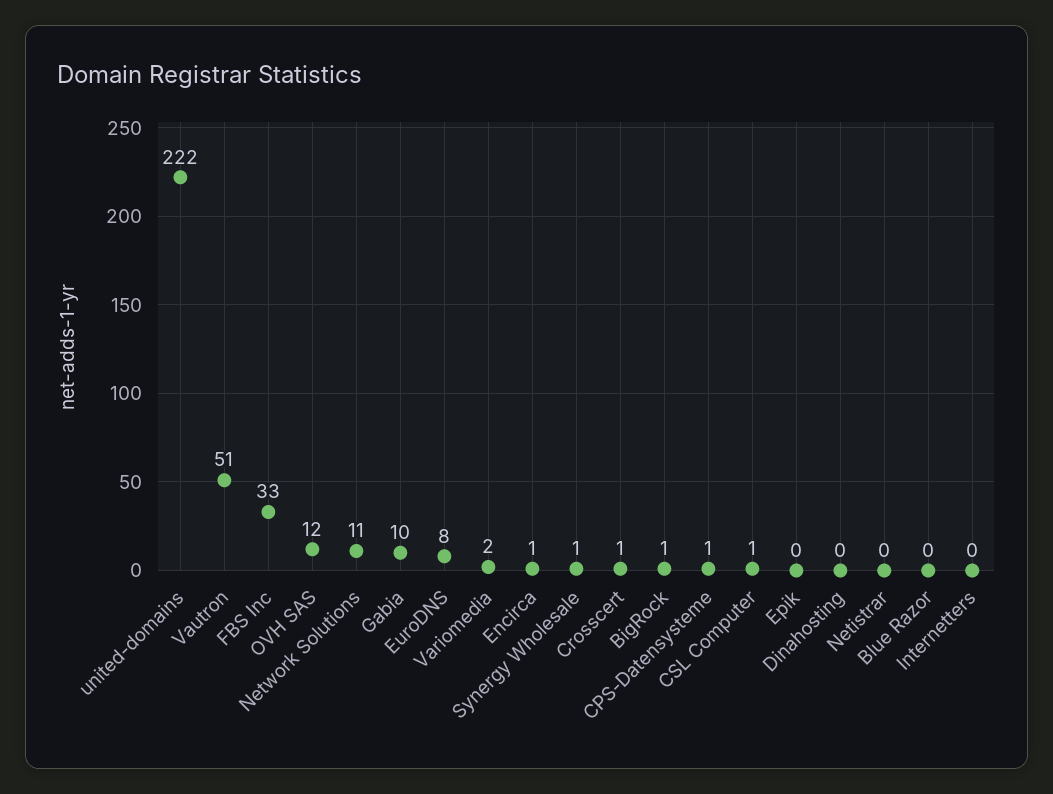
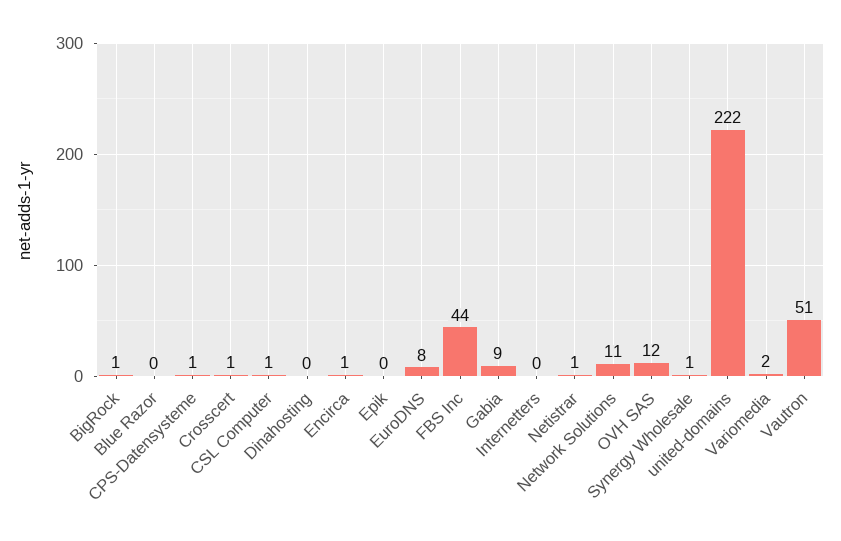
  {
    "united-domains": 222,
    "Vautron": 51,
-   "FBS Inc": 33,
+   "FBS Inc": 44,
    "OVH SAS": 12,
    "Network Solutions": 11,
-   "Gabia": 10,
+   "Gabia": 9,
    "EuroDNS": 8,
    "Variomedia": 2,
    "Encirca": 1,
    "Synergy Wholesale": 1,
    "Crosscert": 1,
    "BigRock": 1,
    "CPS-Datensysteme": 1,
    "CSL Computer": 1,
    "Epik": 0,
    "Dinahosting": 0,
-   "Netistrar": 0,
+   "Netistrar": 1,
    "Blue Razor": 0,
    "Internetters": 0
  }

